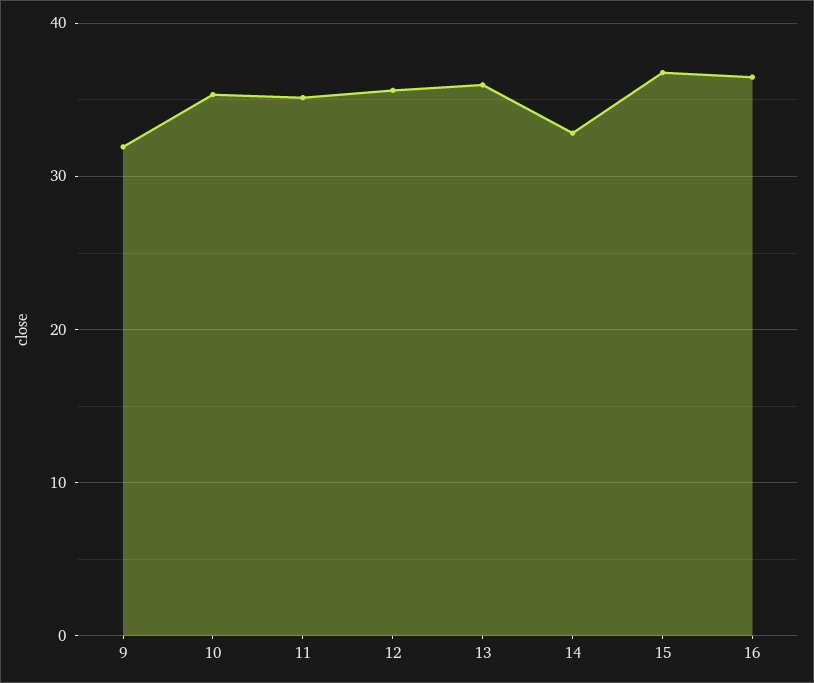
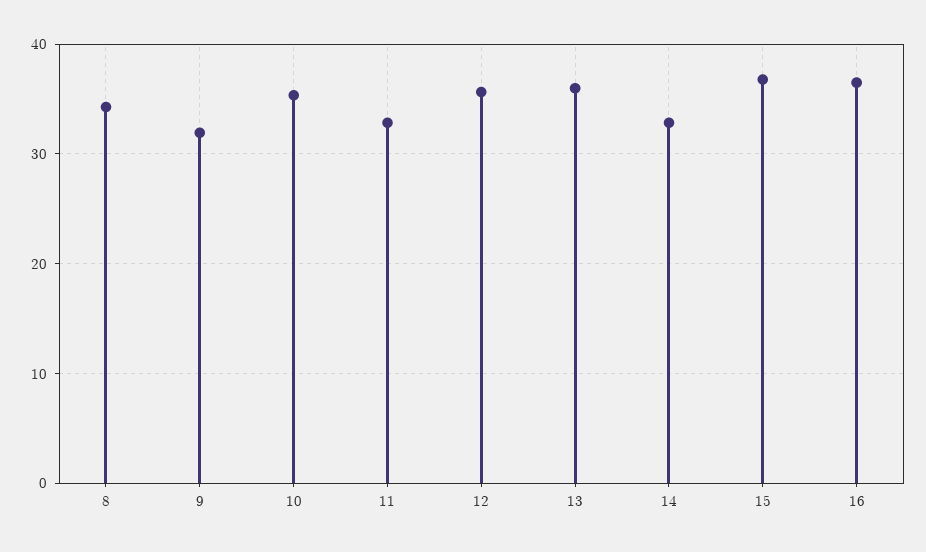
  {
    "9": 32,
    "10": 35,
-   "11": 35,
+   "11": 33,
    "12": 36,
    "13": 36,
    "14": 33,
    "15": 37,
-   "16": 36
+   "16": 36,
+   "8": 34
  }

